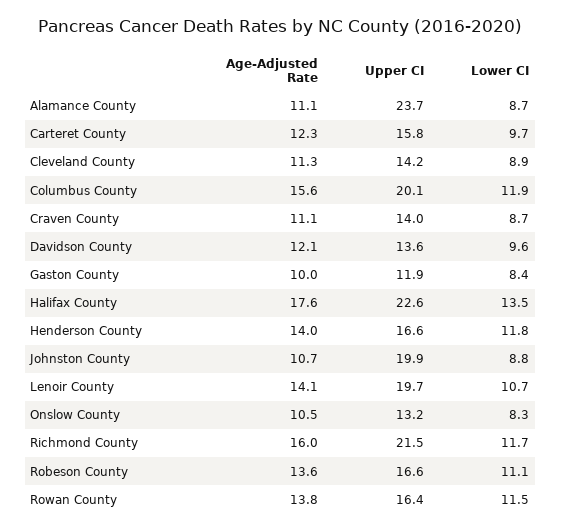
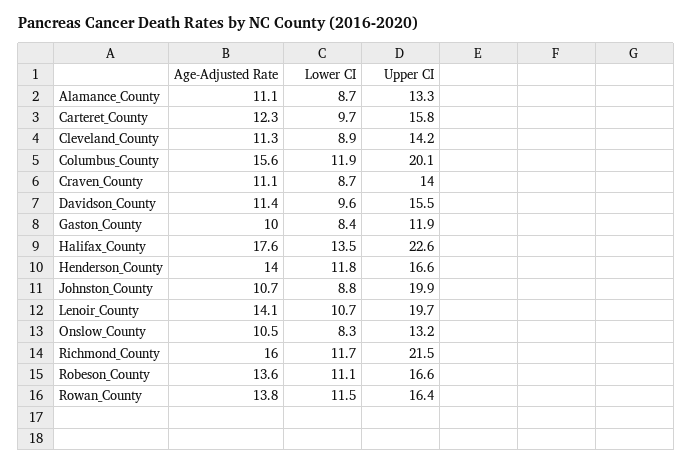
  {
    "Age-Adjusted Rate": {
      "Alamance County": 11.1,
      "Carteret County": 12.3,
      "Cleveland County": 11.3,
      "Columbus County": 15.6,
      "Craven County": 11.1,
-     "Davidson County": 12.1,
+     "Davidson County": 11.4,
      "Gaston County": 10,
      "Halifax County": 17.6,
      "Henderson County": 14,
      "Johnston County": 10.7,
      "Lenoir County": 14.1,
      "Onslow County": 10.5,
      "Richmond County": 16,
      "Robeson County": 13.6,
      "Rowan County": 13.8
    },
    "Upper CI": {
-     "Alamance County": 23.7,
+     "Alamance County": 13.3,
      "Carteret County": 15.8,
      "Cleveland County": 14.2,
      "Columbus County": 20.1,
      "Craven County": 14,
-     "Davidson County": 13.6,
+     "Davidson County": 15.5,
      "Gaston County": 11.9,
      "Halifax County": 22.6,
      "Henderson County": 16.6,
      "Johnston County": 19.9,
      "Lenoir County": 19.7,
      "Onslow County": 13.2,
      "Richmond County": 21.5,
      "Robeson County": 16.6,
      "Rowan County": 16.4
    },
    "Lower CI": {
      "Alamance County": 8.7,
      "Carteret County": 9.7,
      "Cleveland County": 8.9,
      "Columbus County": 11.9,
      "Craven County": 8.7,
      "Davidson County": 9.6,
      "Gaston County": 8.4,
      "Halifax County": 13.5,
      "Henderson County": 11.8,
      "Johnston County": 8.8,
      "Lenoir County": 10.7,
      "Onslow County": 8.3,
      "Richmond County": 11.7,
      "Robeson County": 11.1,
      "Rowan County": 11.5
    }
  }

